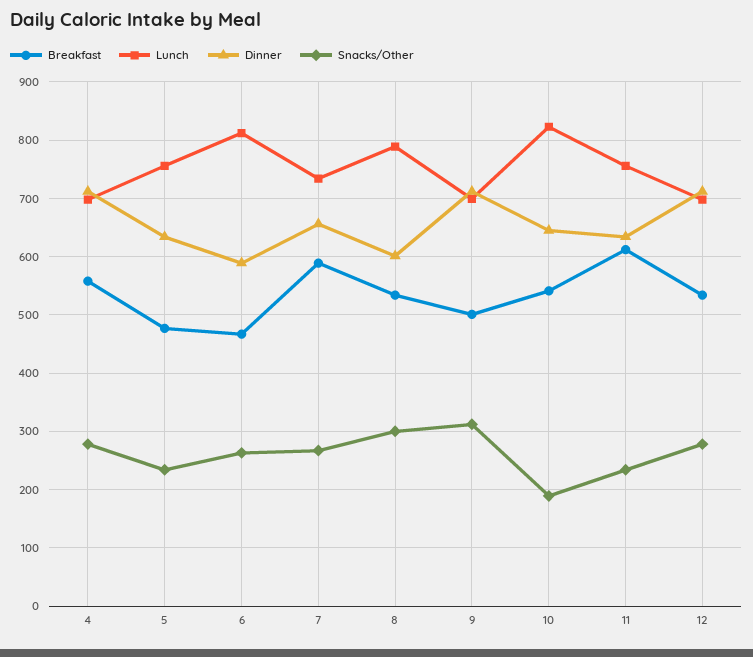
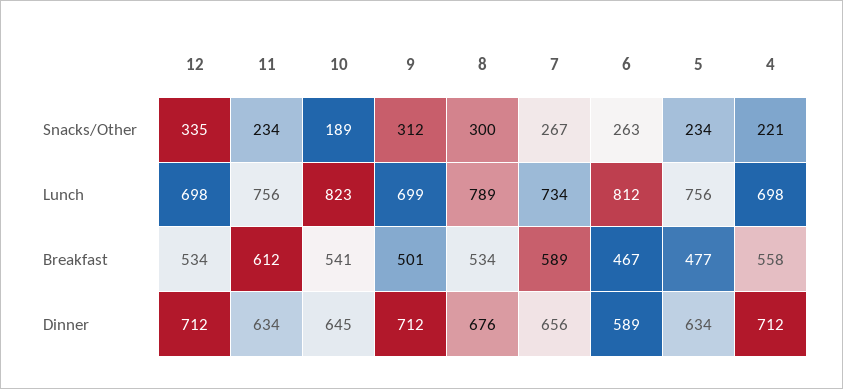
  {
    "Breakfast": {
      "4": 558,
      "5": 477,
      "6": 467,
      "7": 589,
      "8": 534,
      "9": 501,
      "10": 541,
      "11": 612,
      "12": 534
    },
    "Lunch": {
      "4": 698,
      "5": 756,
      "6": 812,
      "7": 734,
      "8": 789,
      "9": 699,
      "10": 823,
      "11": 756,
      "12": 698
    },
    "Dinner": {
      "4": 712,
      "5": 634,
      "6": 589,
      "7": 656,
-     "8": 600,
+     "8": 676,
      "9": 712,
      "10": 645,
      "11": 634,
      "12": 712
    },
    "Snacks/Other": {
-     "4": 280,
+     "4": 221,
      "5": 234,
      "6": 263,
      "7": 267,
      "8": 300,
      "9": 312,
      "10": 189,
      "11": 234,
-     "12": 280
+     "12": 335
    }
  }

